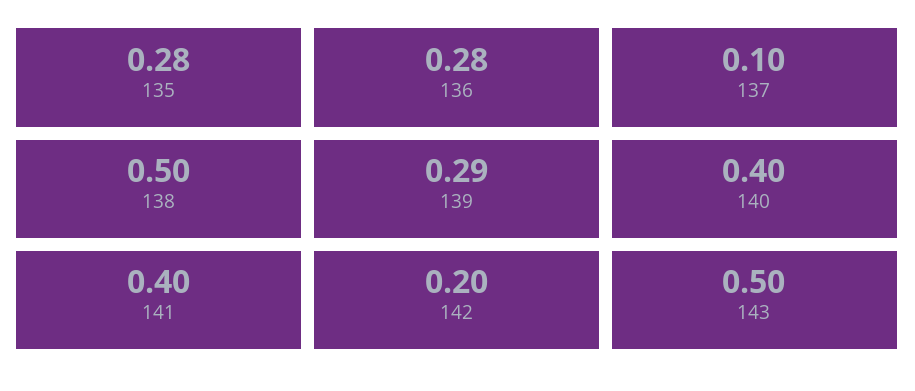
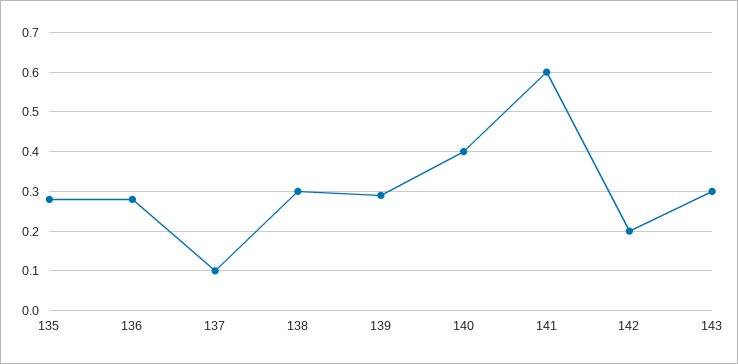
  {
    "135": 0.28,
    "136": 0.28,
    "137": 0.1,
-   "138": 0.5,
+   "138": 0.3,
    "139": 0.29,
    "140": 0.4,
-   "141": 0.4,
+   "141": 0.6,
    "142": 0.2,
-   "143": 0.5
+   "143": 0.3
  }

